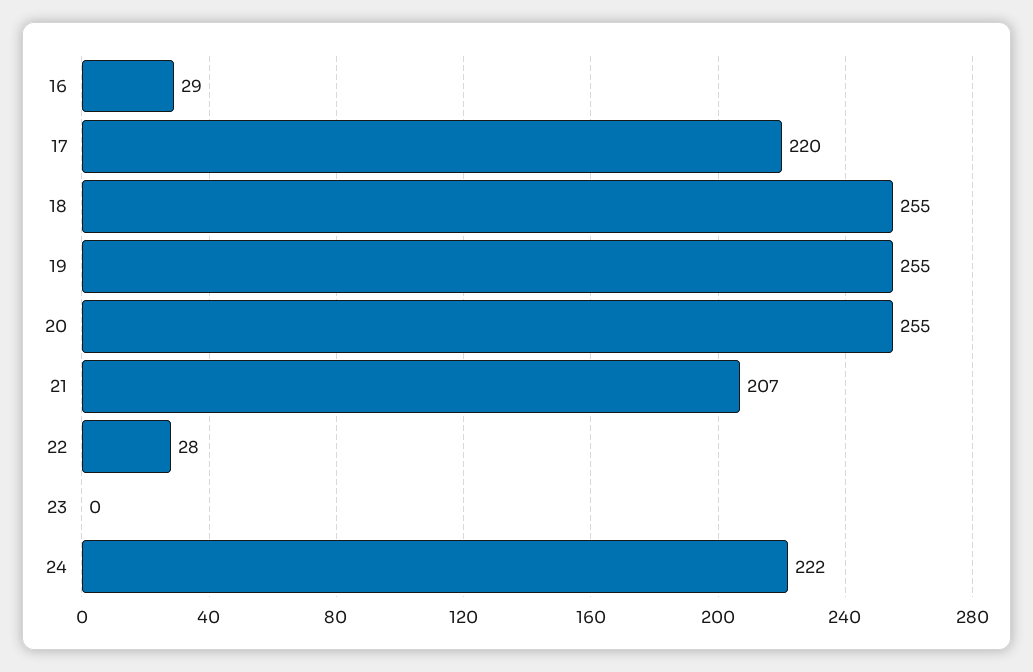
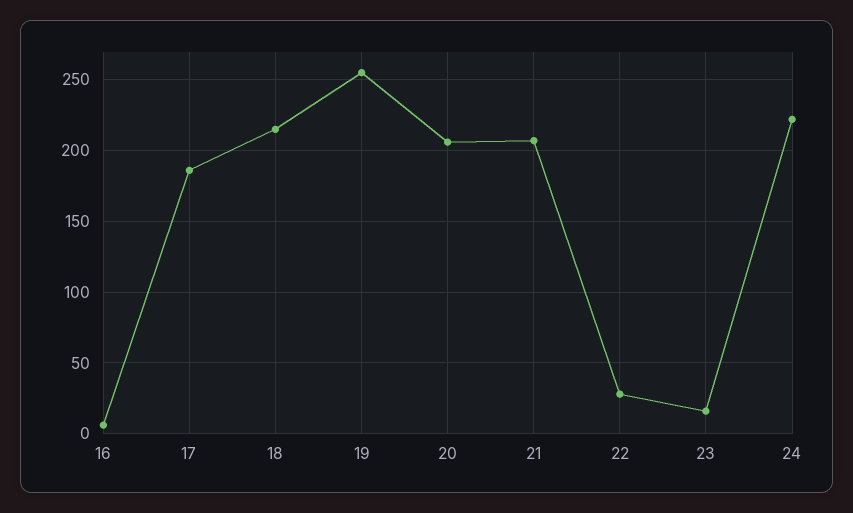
  {
-   "16": 29,
+   "16": 5,
-   "17": 220,
+   "17": 185,
-   "18": 255,
+   "18": 215,
    "19": 255,
-   "20": 255,
+   "20": 205,
    "21": 207,
    "22": 28,
-   "23": 0,
+   "23": 15,
    "24": 222
  }

